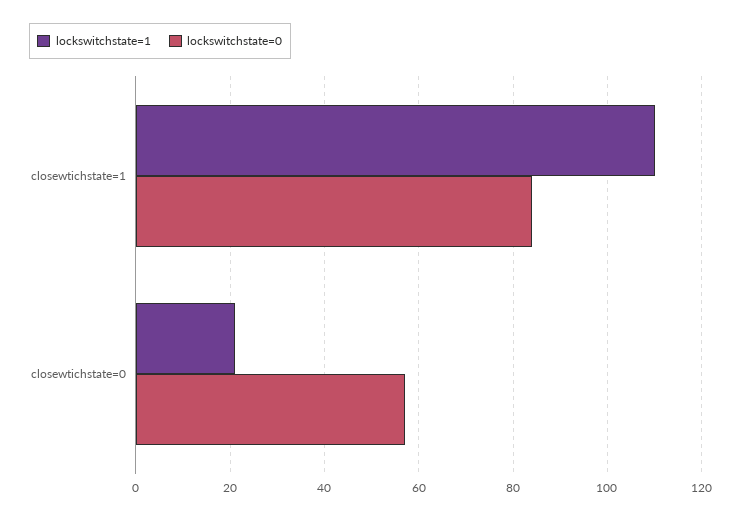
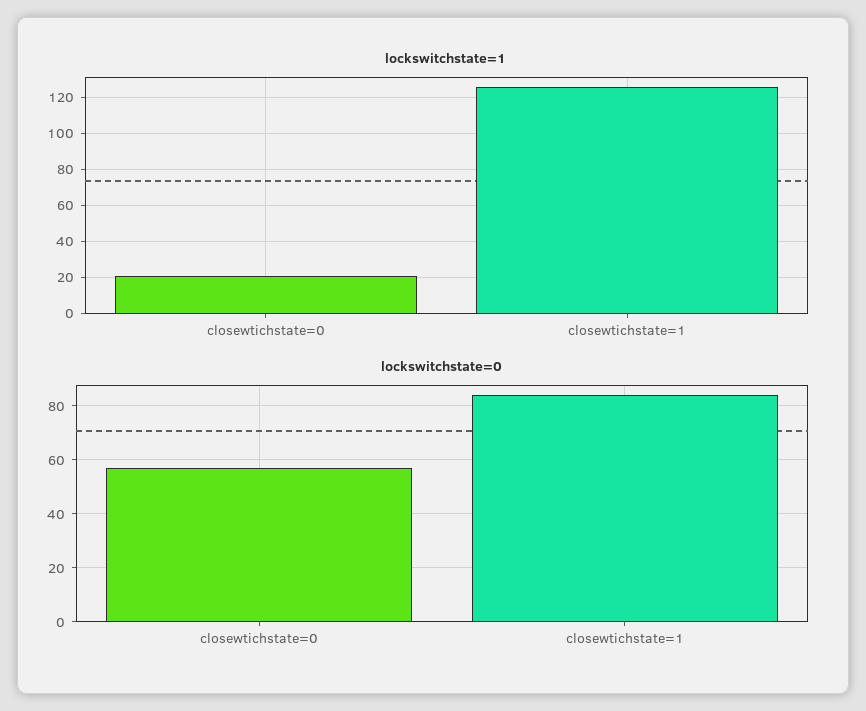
  {
    "lockswitchstate=1": {
-     "closewtichstate=1": 110,
+     "closewtichstate=1": 125,
      "closewtichstate=0": 20
    },
    "lockswitchstate=0": {
      "closewtichstate=1": 85,
      "closewtichstate=0": 55
    }
  }

